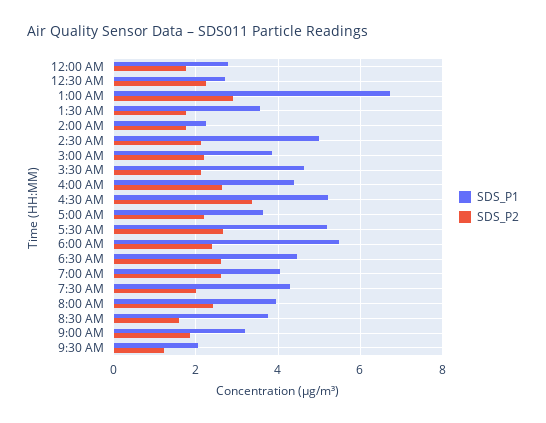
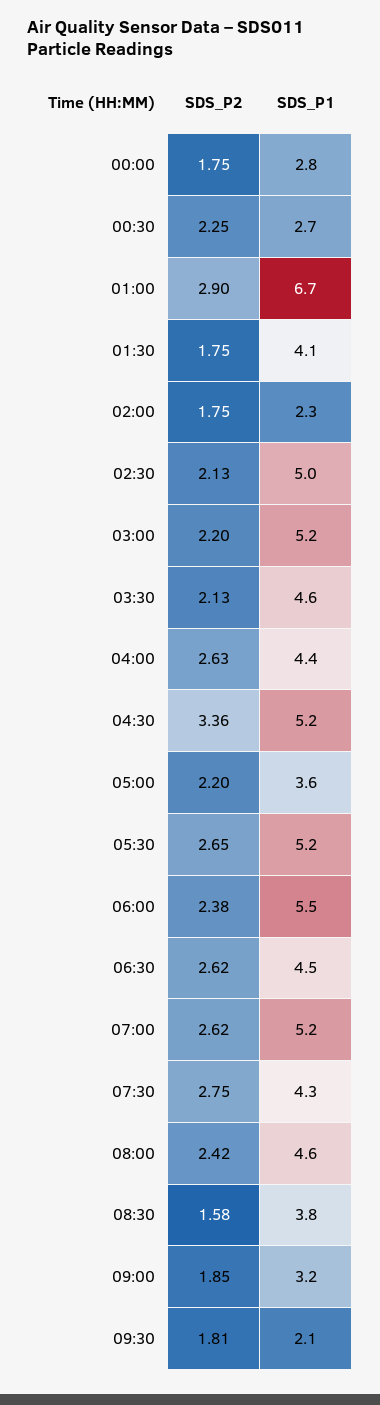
  {
    "SDS_P1": {
      "12:00 AM": 2.8,
      "12:30 AM": 2.7,
      "1:00 AM": 6.7,
-     "1:30 AM": 3.6,
+     "1:30 AM": 4.1,
      "2:00 AM": 2.3,
      "2:30 AM": 5,
-     "3:00 AM": 3.8,
+     "3:00 AM": 5.2,
      "3:30 AM": 4.6,
      "4:00 AM": 4.4,
      "4:30 AM": 5.2,
      "5:00 AM": 3.6,
      "5:30 AM": 5.2,
      "6:00 AM": 5.5,
      "6:30 AM": 4.5,
-     "7:00 AM": 4,
+     "7:00 AM": 5.2,
      "7:30 AM": 4.3,
-     "8:00 AM": 4,
+     "8:00 AM": 4.6,
      "8:30 AM": 3.8,
      "9:00 AM": 3.2,
      "9:30 AM": 2.1
    },
    "SDS_P2": {
      "12:00 AM": 1.75,
      "12:30 AM": 2.25,
      "1:00 AM": 2.9,
      "1:30 AM": 1.75,
      "2:00 AM": 1.75,
      "2:30 AM": 2.13,
      "3:00 AM": 2.2,
      "3:30 AM": 2.13,
      "4:00 AM": 2.63,
      "4:30 AM": 3.36,
      "5:00 AM": 2.2,
      "5:30 AM": 2.65,
      "6:00 AM": 2.38,
      "6:30 AM": 2.62,
      "7:00 AM": 2.62,
-     "7:30 AM": 2,
+     "7:30 AM": 2.75,
      "8:00 AM": 2.42,
      "8:30 AM": 1.58,
      "9:00 AM": 1.85,
-     "9:30 AM": 1.2
+     "9:30 AM": 1.81
    }
  }

